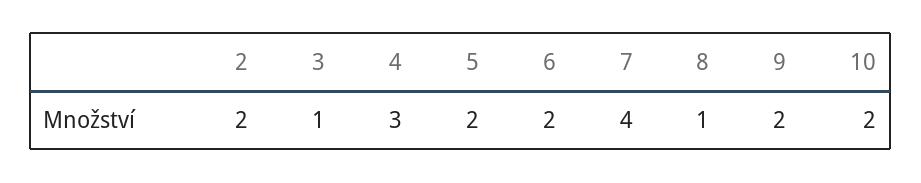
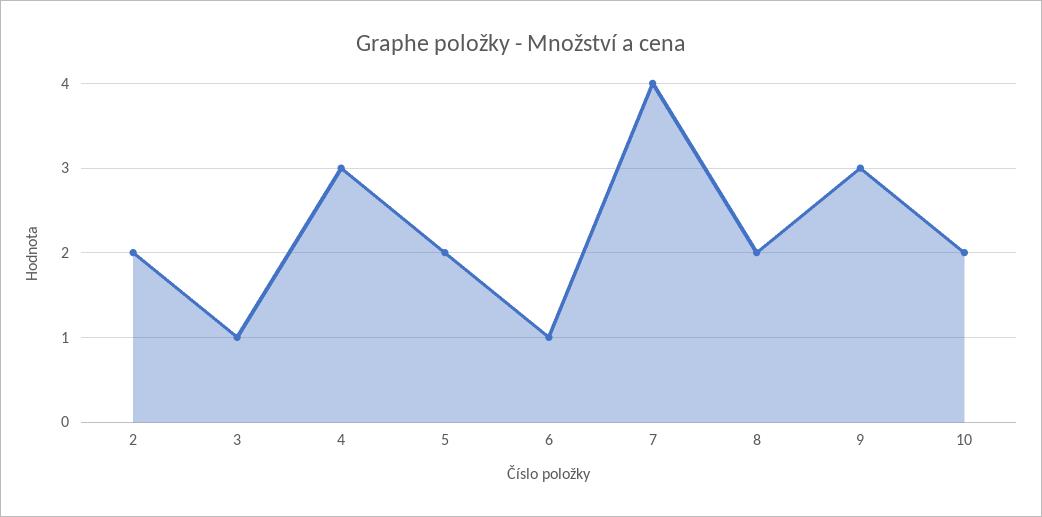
  {
    "2": 2,
    "3": 1,
    "4": 3,
    "5": 2,
-   "6": 2,
+   "6": 1,
    "7": 4,
-   "8": 1,
+   "8": 2,
-   "9": 2,
+   "9": 3,
    "10": 2
  }

